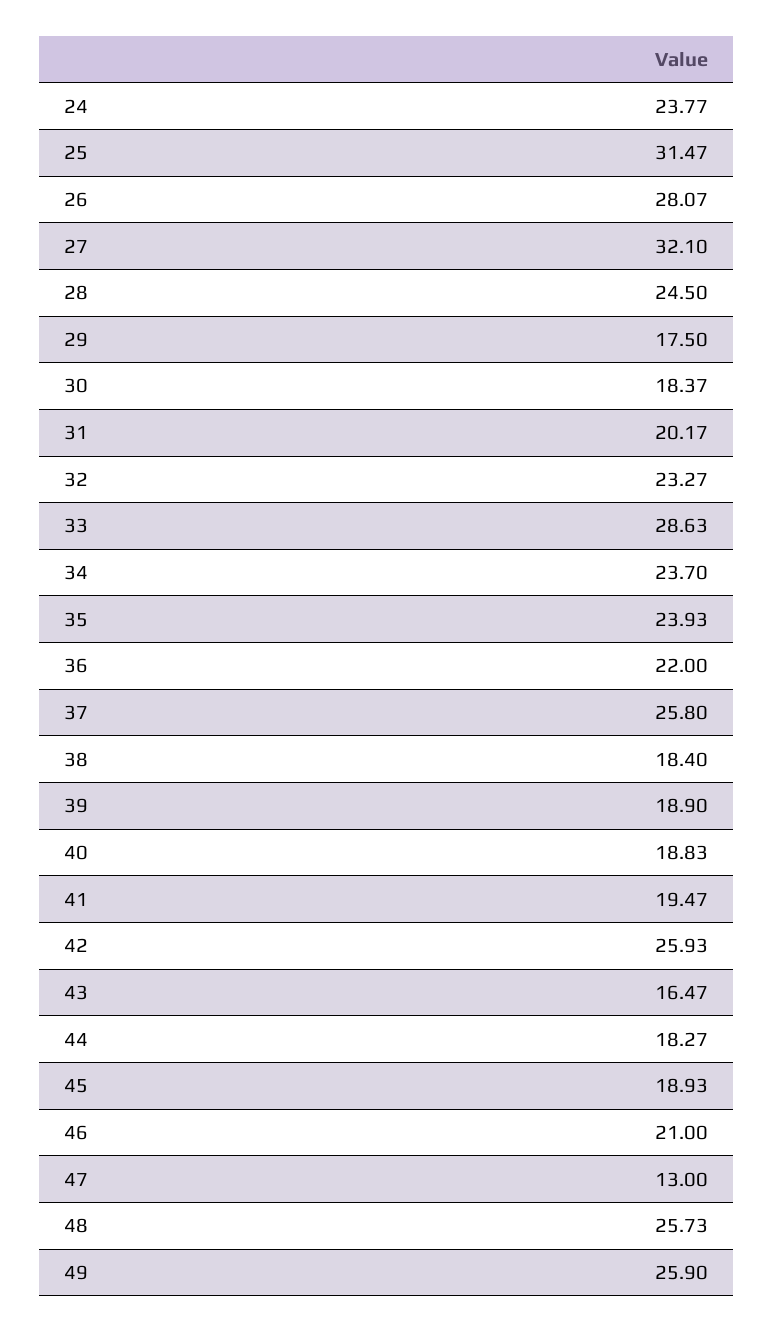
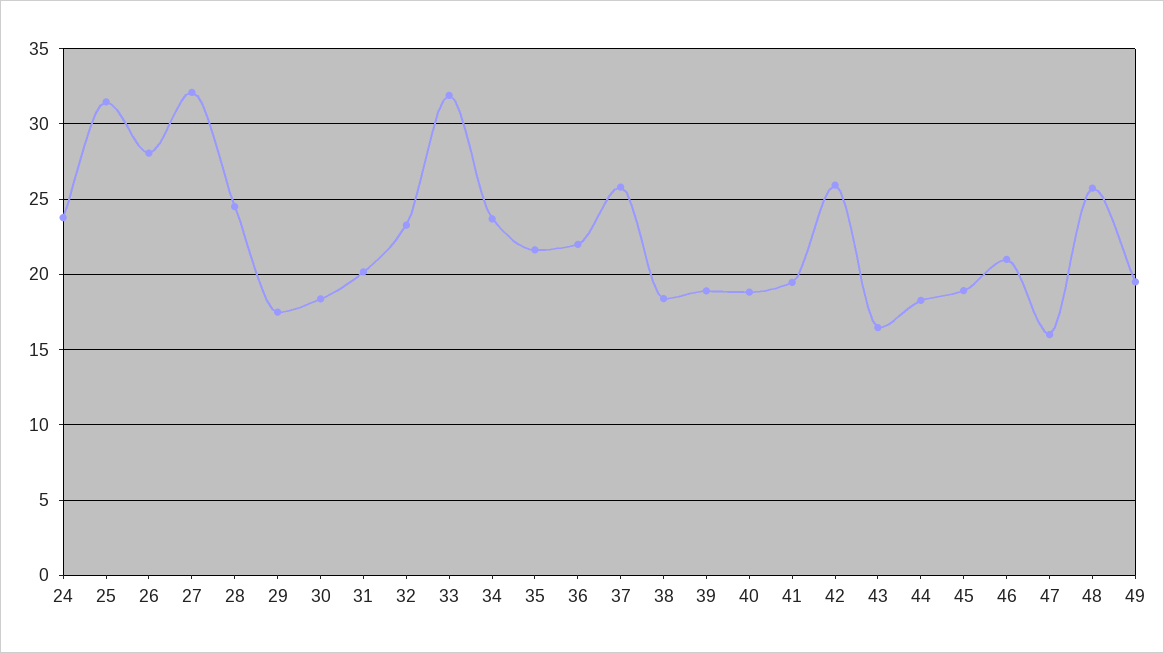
  {
    "24": 23.77,
    "25": 31.47,
    "26": 28.07,
    "27": 32.1,
    "28": 24.5,
    "29": 17.5,
    "30": 18.37,
    "31": 20.17,
    "32": 23.27,
-   "33": 28.63,
+   "33": 32,
    "34": 23.7,
-   "35": 23.93,
+   "35": 21.5,
    "36": 22,
    "37": 25.8,
    "38": 18.4,
    "39": 18.9,
    "40": 18.83,
    "41": 19.47,
    "42": 25.93,
    "43": 16.47,
    "44": 18.27,
    "45": 18.93,
    "46": 21,
-   "47": 13,
+   "47": 16,
    "48": 25.73,
-   "49": 25.9
+   "49": 19.5
  }

